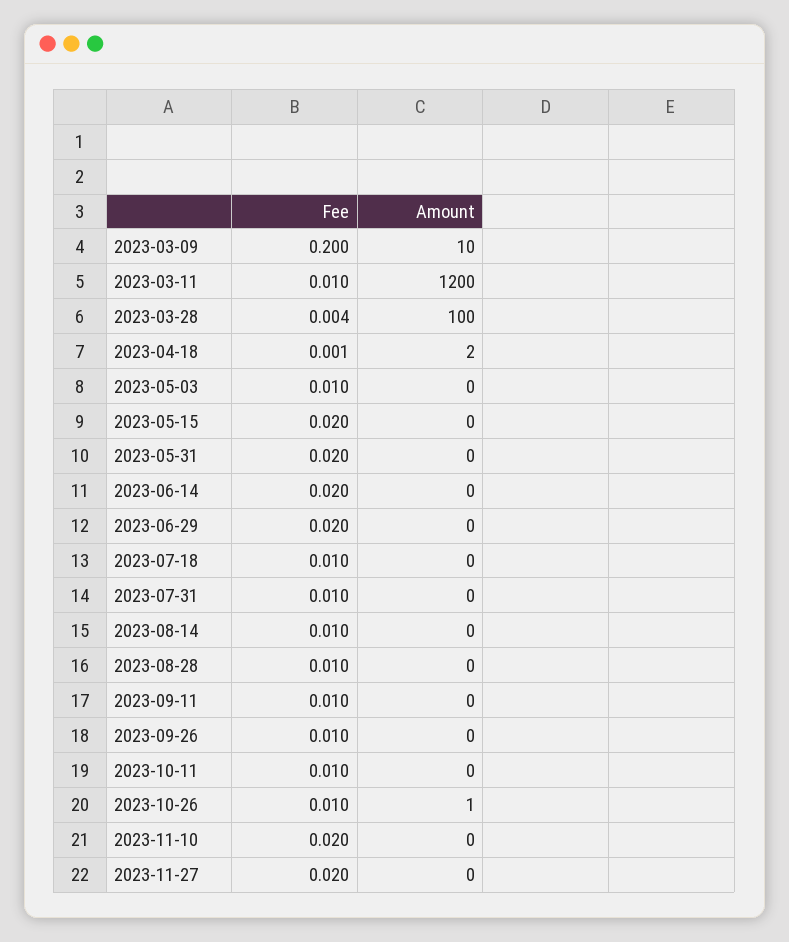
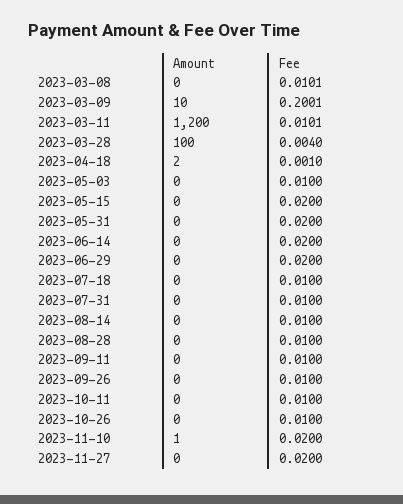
  {
    "Fee": {
      "2023-03-09": 0.2001,
      "2023-03-11": 0.0101,
      "2023-03-28": 0.004,
      "2023-04-18": 0.001,
      "2023-05-03": 0.01,
      "2023-05-15": 0.02,
      "2023-05-31": 0.02,
      "2023-06-14": 0.02,
      "2023-06-29": 0.02,
      "2023-07-18": 0.01,
      "2023-07-31": 0.01,
      "2023-08-14": 0.01,
      "2023-08-28": 0.01,
      "2023-09-11": 0.01,
      "2023-09-26": 0.01,
      "2023-10-11": 0.01,
      "2023-10-26": 0.01,
      "2023-11-10": 0.02,
-     "2023-11-27": 0.02
+     "2023-11-27": 0.02,
+     "2023-03-08": 0.0101
    },
    "Amount": {
      "2023-03-09": 10,
      "2023-03-11": 1200,
      "2023-03-28": 100,
      "2023-04-18": 2,
      "2023-05-03": 0,
      "2023-05-15": 0,
      "2023-05-31": 0,
      "2023-06-14": 0,
      "2023-06-29": 0,
      "2023-07-18": 0,
      "2023-07-31": 0,
      "2023-08-14": 0,
      "2023-08-28": 0,
      "2023-09-11": 0,
      "2023-09-26": 0,
      "2023-10-11": 0,
-     "2023-10-26": 1,
+     "2023-10-26": 0,
-     "2023-11-10": 0,
+     "2023-11-10": 1,
-     "2023-11-27": 0
+     "2023-11-27": 0,
+     "2023-03-08": 0
    }
  }

